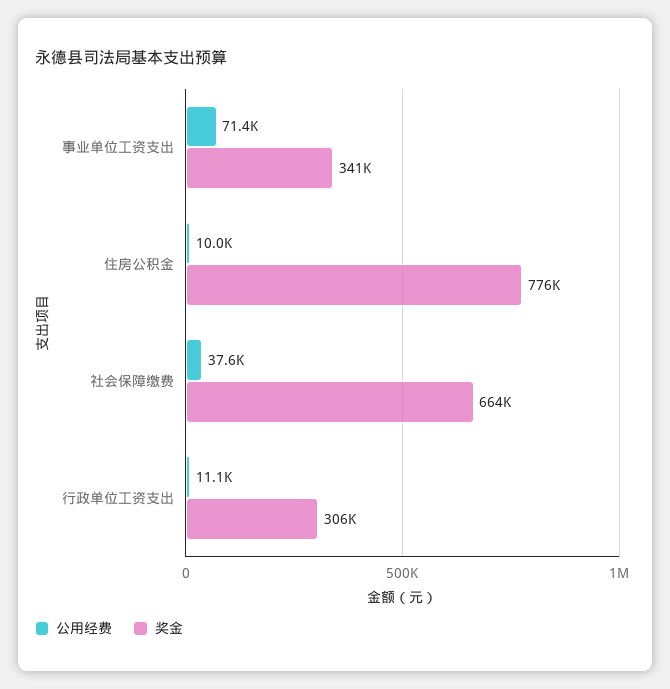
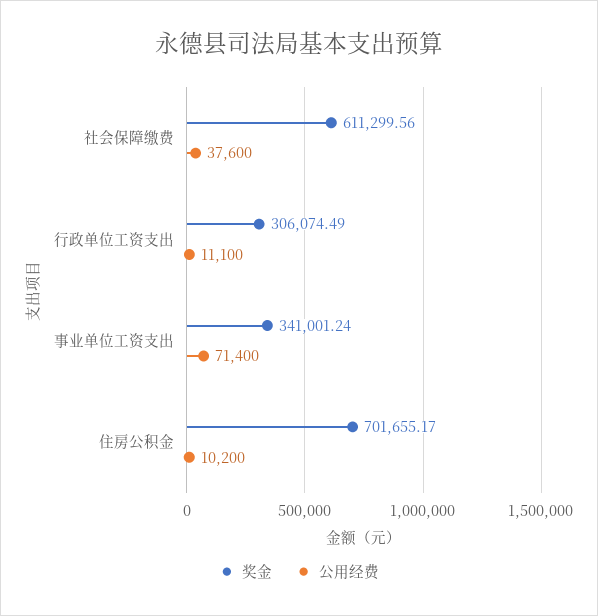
  {
    "公用经费": {
      "事业单位工资支出": 71400,
-     "住房公积金": 10000,
+     "住房公积金": 10200,
      "社会保障缴费": 37600,
      "行政单位工资支出": 11100
    },
    "奖金": {
      "事业单位工资支出": 341001.24,
-     "住房公积金": 776000,
+     "住房公积金": 701655.17,
-     "社会保障缴费": 664000,
+     "社会保障缴费": 611299.56,
      "行政单位工资支出": 306074.49
    }
  }

